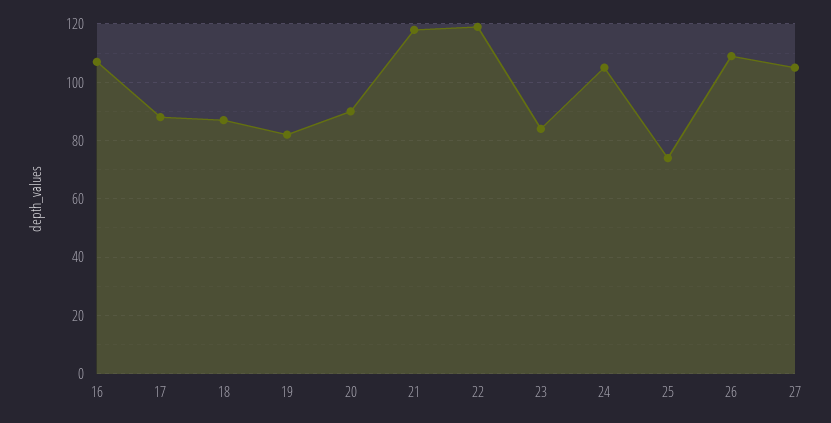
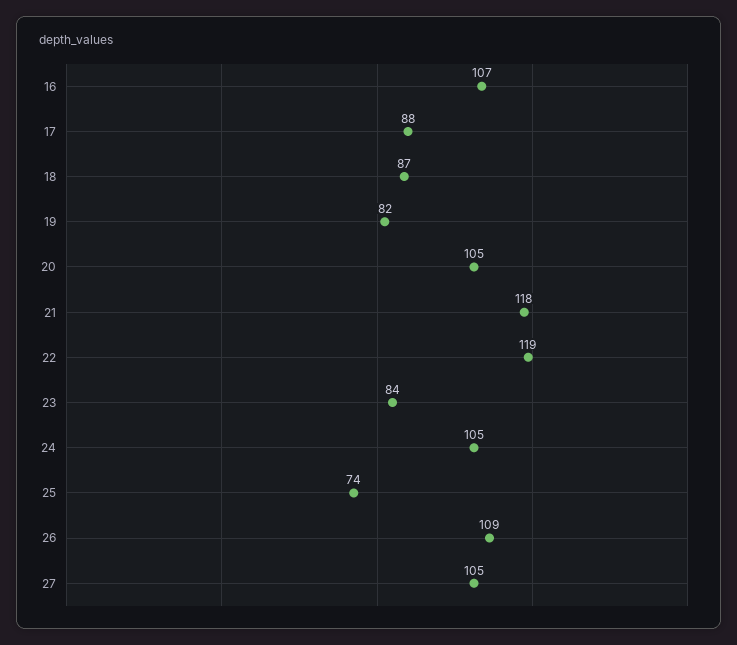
  {
    "16": 107,
    "17": 88,
    "18": 87,
    "19": 82,
-   "20": 90,
+   "20": 105,
    "21": 118,
    "22": 119,
    "23": 84,
    "24": 105,
    "25": 74,
    "26": 109,
    "27": 105
  }

